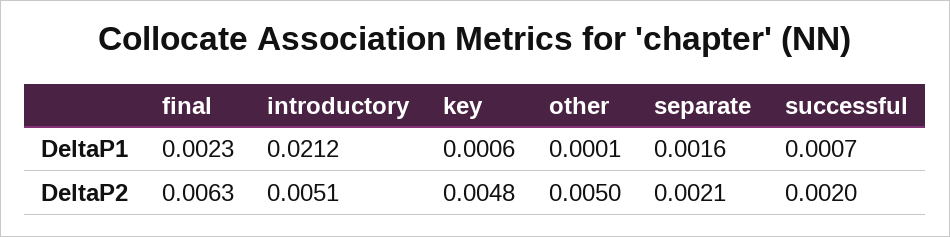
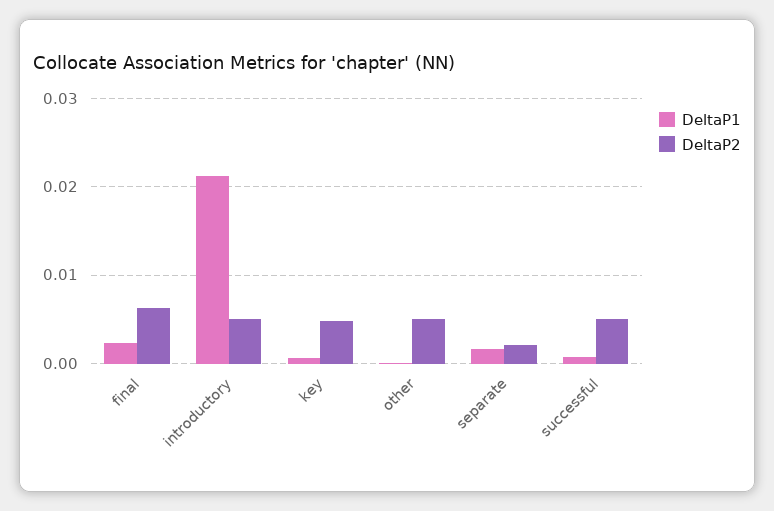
  {
    "DeltaP1": {
      "final": 0.0023,
      "introductory": 0.0212,
      "key": 0.0006,
      "other": 0.0001,
      "separate": 0.0016,
      "successful": 0.0007
    },
    "DeltaP2": {
      "final": 0.0063,
      "introductory": 0.0051,
      "key": 0.0048,
      "other": 0.005,
      "separate": 0.0021,
-     "successful": 0.002
+     "successful": 0.005
    }
  }

